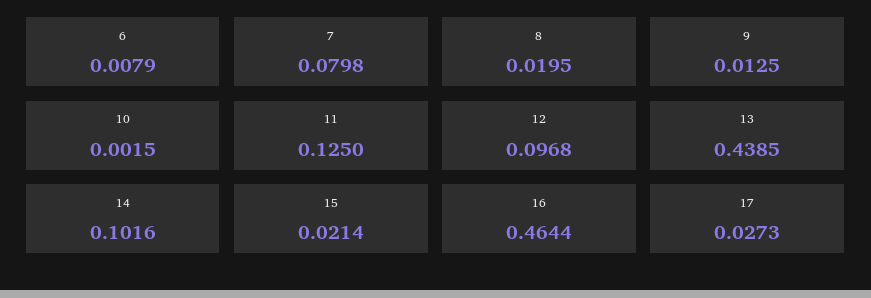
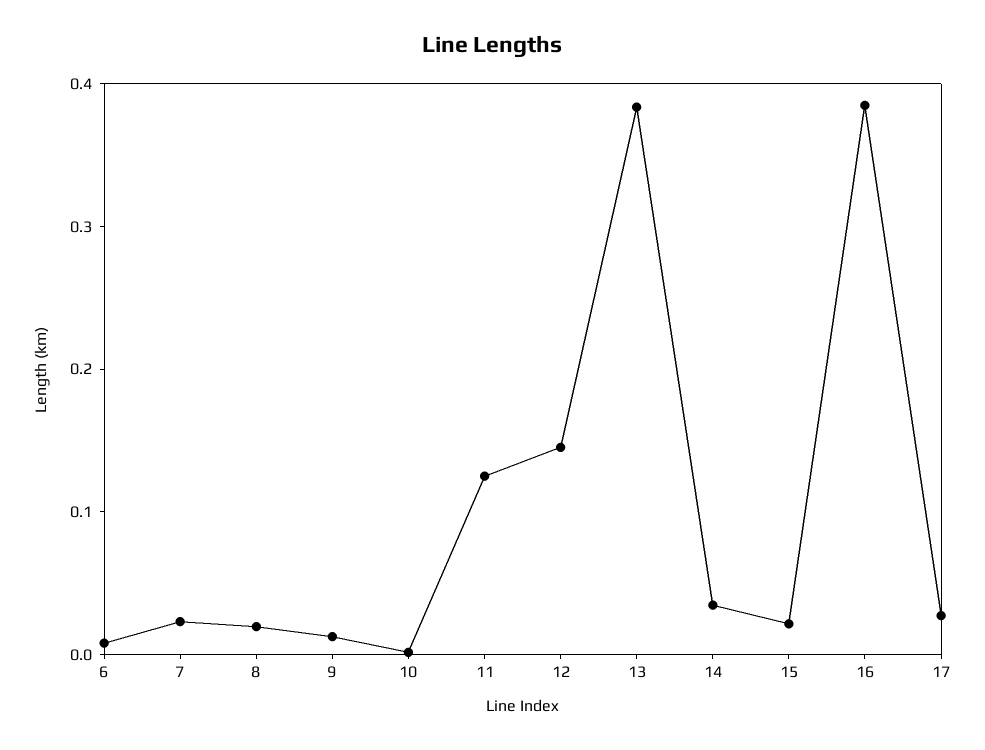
  {
    "6": 0.0079,
-   "7": 0.0798,
+   "7": 0.02,
    "8": 0.0195,
    "9": 0.0125,
    "10": 0.0015,
    "11": 0.125,
-   "12": 0.0968,
+   "12": 0.14,
-   "13": 0.4385,
+   "13": 0.38,
-   "14": 0.1016,
+   "14": 0.04,
    "15": 0.0214,
-   "16": 0.4644,
+   "16": 0.38,
    "17": 0.0273
  }

